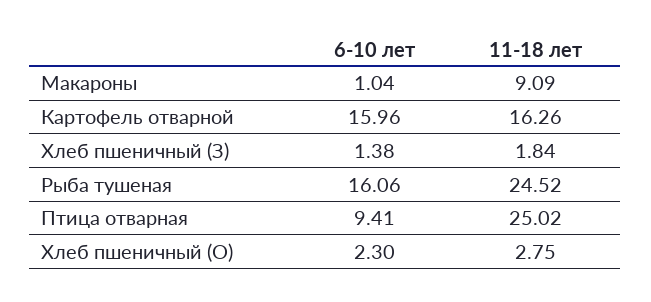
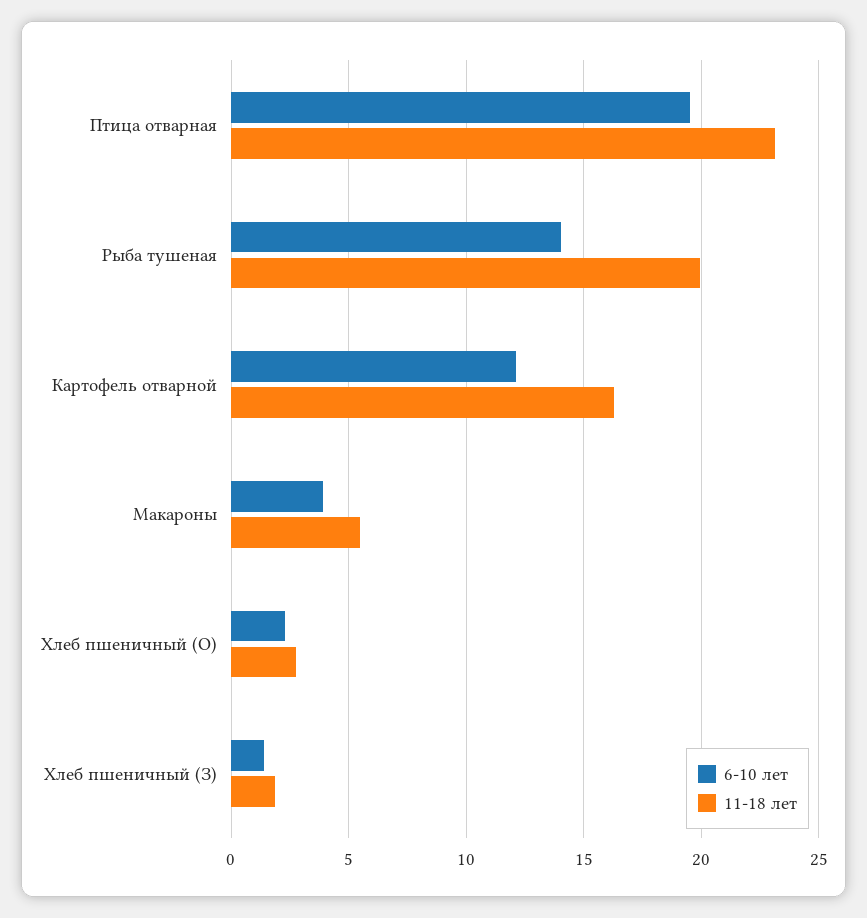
  {
    "6-10 лет": {
-     "Макароны": 1.04,
+     "Макароны": 4,
-     "Картофель отварной": 15.96,
+     "Картофель отварной": 12,
      "Хлеб пшеничный (З)": 1.38,
-     "Рыба тушеная": 16.06,
+     "Рыба тушеная": 14,
-     "Птица отварная": 9.41,
+     "Птица отварная": 19.5,
      "Хлеб пшеничный (О)": 2.3
    },
    "11-18 лет": {
-     "Макароны": 9.09,
+     "Макароны": 5.5,
      "Картофель отварной": 16.26,
      "Хлеб пшеничный (З)": 1.84,
-     "Рыба тушеная": 24.52,
+     "Рыба тушеная": 20,
-     "Птица отварная": 25.02,
+     "Птица отварная": 23,
      "Хлеб пшеничный (О)": 2.75
    }
  }

